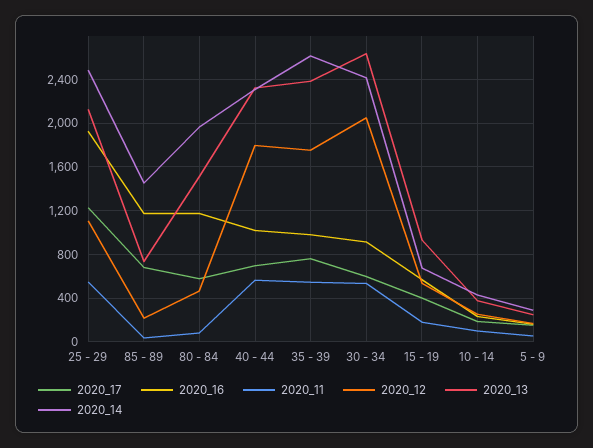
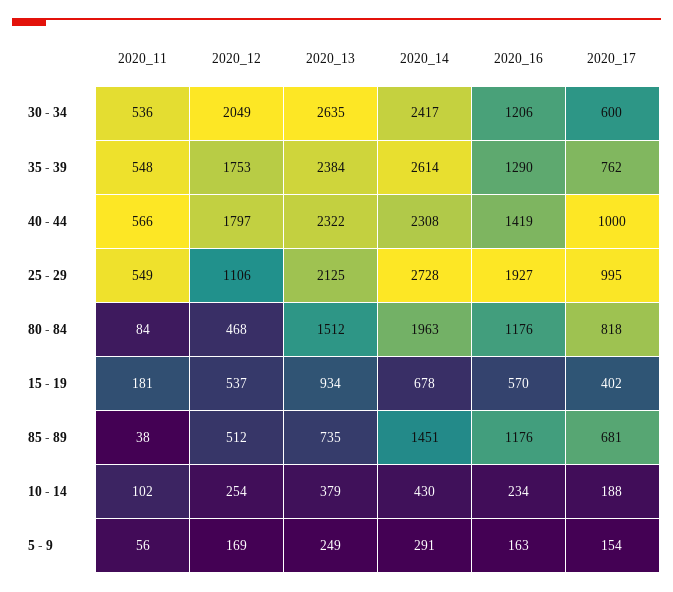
  {
    "2020_17": {
-     "25 - 29": 1200,
+     "25 - 29": 995,
      "85 - 89": 681,
-     "80 - 84": 600,
+     "80 - 84": 818,
-     "40 - 44": 700,
+     "40 - 44": 1000,
      "35 - 39": 762,
      "30 - 34": 600,
      "15 - 19": 402,
      "10 - 14": 188,
      "5 - 9": 154
    },
    "2020_16": {
      "25 - 29": 1927,
      "85 - 89": 1176,
      "80 - 84": 1176,
-     "40 - 44": 1000,
+     "40 - 44": 1419,
-     "35 - 39": 1000,
+     "35 - 39": 1290,
-     "30 - 34": 900,
+     "30 - 34": 1206,
      "15 - 19": 570,
      "10 - 14": 234,
      "5 - 9": 163
    },
    "2020_11": {
      "25 - 29": 549,
      "85 - 89": 38,
      "80 - 84": 84,
      "40 - 44": 566,
      "35 - 39": 548,
      "30 - 34": 536,
      "15 - 19": 181,
      "10 - 14": 102,
      "5 - 9": 56
    },
    "2020_12": {
      "25 - 29": 1106,
-     "85 - 89": 200,
+     "85 - 89": 512,
      "80 - 84": 468,
      "40 - 44": 1797,
      "35 - 39": 1753,
      "30 - 34": 2049,
      "15 - 19": 537,
      "10 - 14": 254,
      "5 - 9": 169
    },
    "2020_13": {
      "25 - 29": 2125,
      "85 - 89": 735,
      "80 - 84": 1512,
      "40 - 44": 2322,
      "35 - 39": 2384,
      "30 - 34": 2635,
      "15 - 19": 934,
      "10 - 14": 379,
      "5 - 9": 249
    },
    "2020_14": {
-     "25 - 29": 2500,
+     "25 - 29": 2728,
      "85 - 89": 1451,
      "80 - 84": 1963,
      "40 - 44": 2308,
      "35 - 39": 2614,
      "30 - 34": 2417,
      "15 - 19": 678,
      "10 - 14": 430,
      "5 - 9": 291
    }
  }

